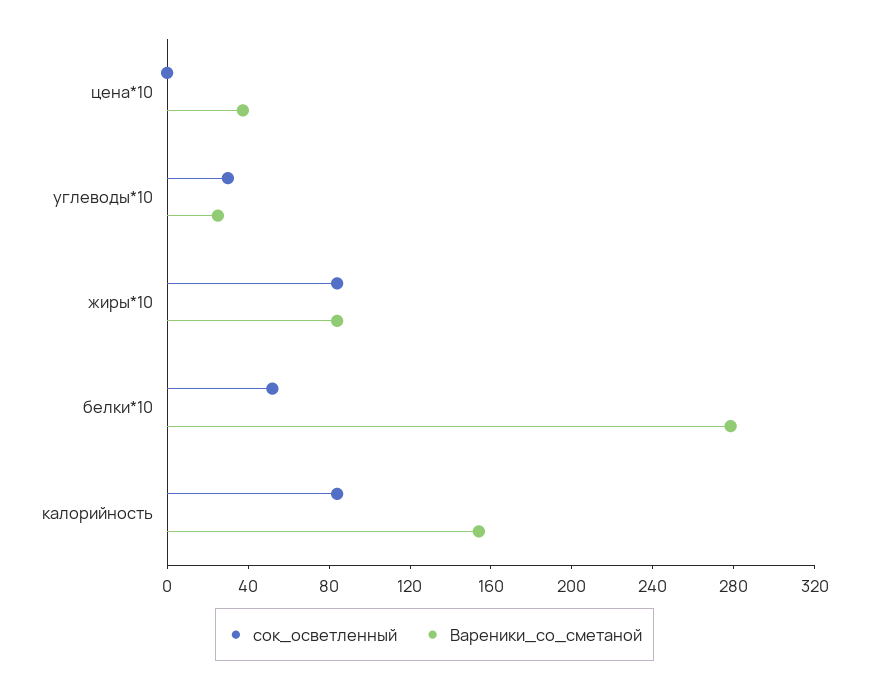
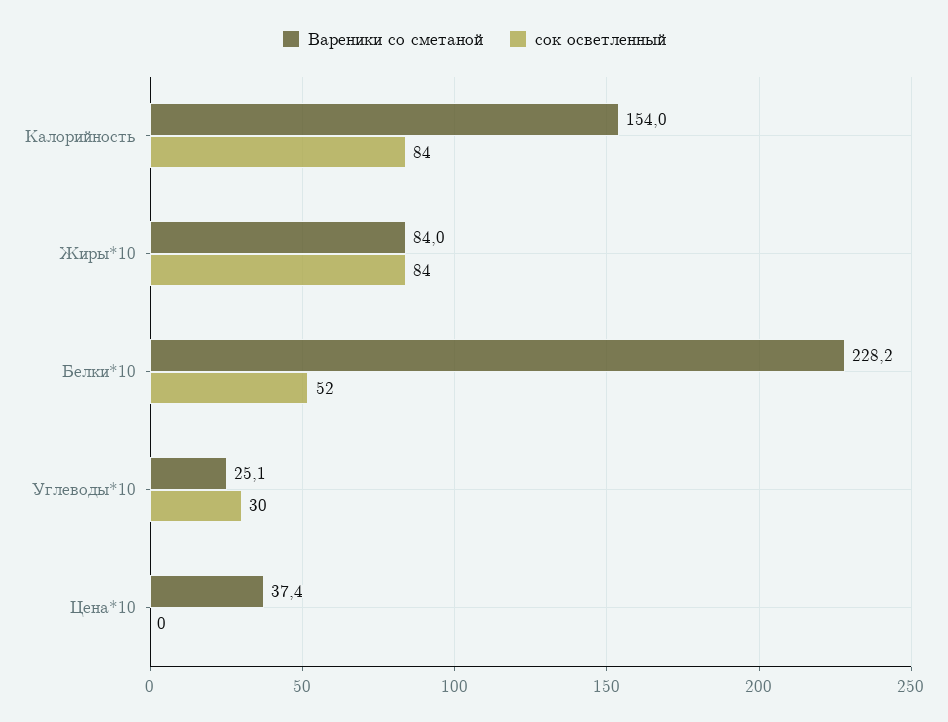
  {
    "сок_осветленный": {
      "цена*10": 0,
      "углеводы*10": 30,
      "жиры*10": 84,
      "белки*10": 52,
      "калорийность": 84
    },
    "Вареники_со_сметаной": {
      "цена*10": 37.4,
      "углеводы*10": 25.1,
      "жиры*10": 84,
-     "белки*10": 280,
+     "белки*10": 228.2,
      "калорийность": 154
    }
  }

